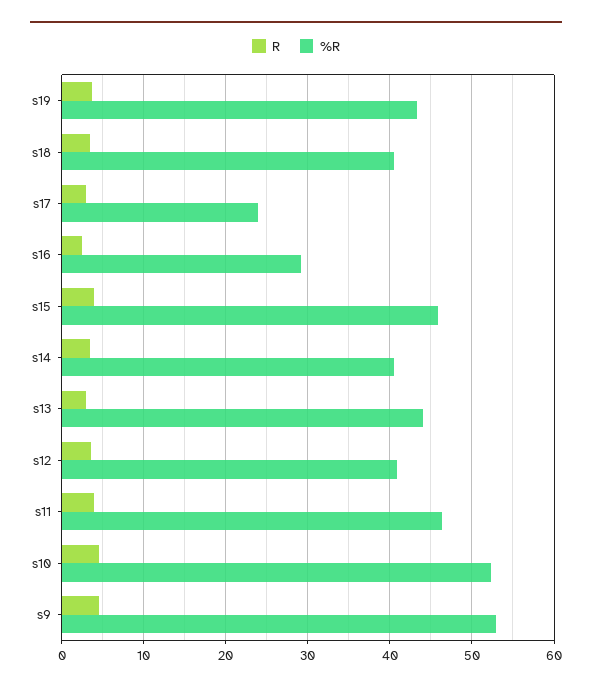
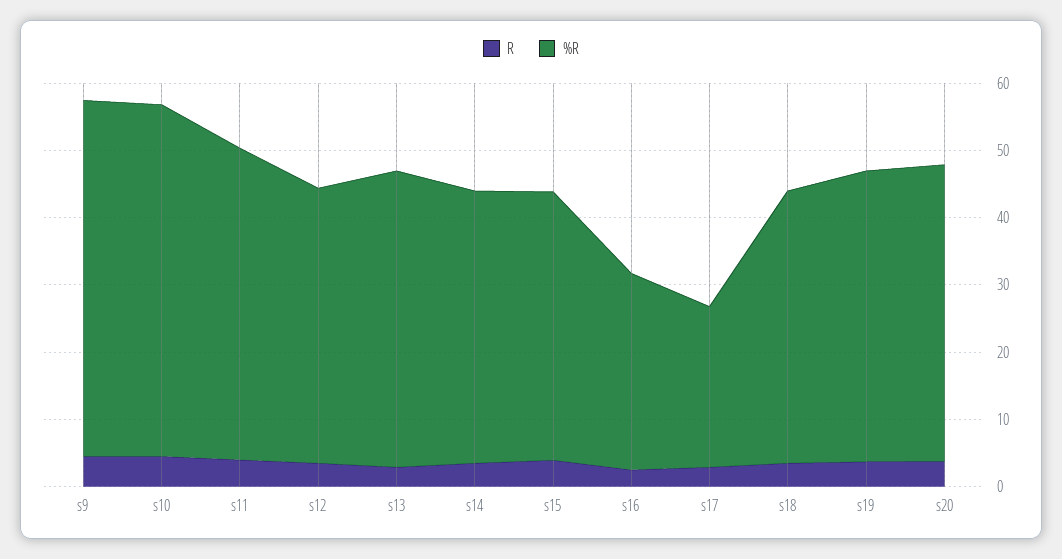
  {
    "R": {
      "s19": 4,
      "s18": 3,
      "s17": 3,
      "s16": 3,
      "s15": 4,
      "s14": 3,
      "s13": 3,
      "s12": 4,
      "s11": 4,
      "s10": 4,
-     "s9": 5
+     "s9": 5,
+     "s20": 4
    },
    "%R": {
      "s19": 43,
      "s18": 41,
      "s17": 24,
      "s16": 29,
-     "s15": 46,
+     "s15": 40,
      "s14": 41,
      "s13": 44,
      "s12": 41,
      "s11": 46,
      "s10": 52,
-     "s9": 53
+     "s9": 53,
+     "s20": 44
    }
  }

